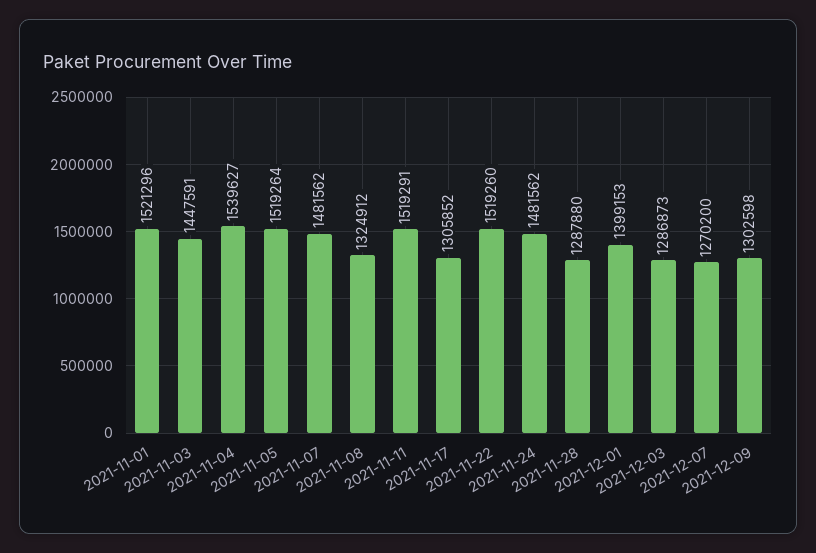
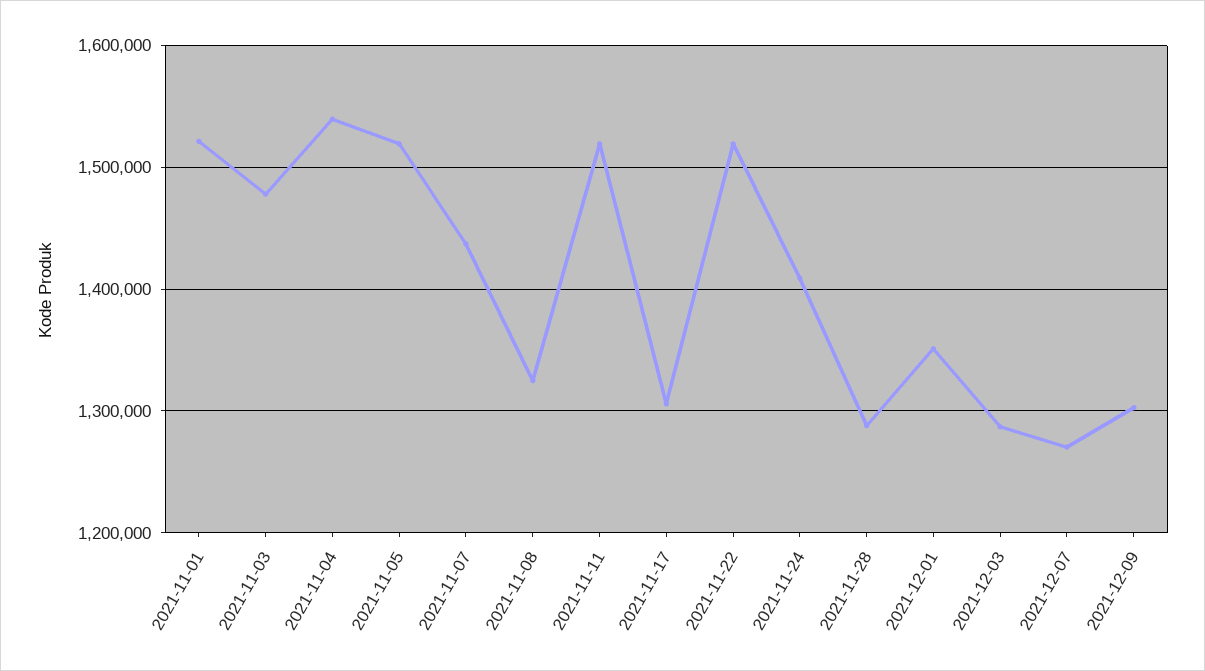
  {
    "2021-11-01": 1521296,
-   "2021-11-03": 1447591,
+   "2021-11-03": 1480000,
    "2021-11-04": 1539627,
    "2021-11-05": 1519264,
-   "2021-11-07": 1481562,
+   "2021-11-07": 1440000,
    "2021-11-08": 1324912,
    "2021-11-11": 1519291,
    "2021-11-17": 1305852,
    "2021-11-22": 1519260,
-   "2021-11-24": 1481562,
+   "2021-11-24": 1410000,
    "2021-11-28": 1287880,
-   "2021-12-01": 1399153,
+   "2021-12-01": 1350000,
    "2021-12-03": 1286873,
    "2021-12-07": 1270200,
    "2021-12-09": 1302598
  }

